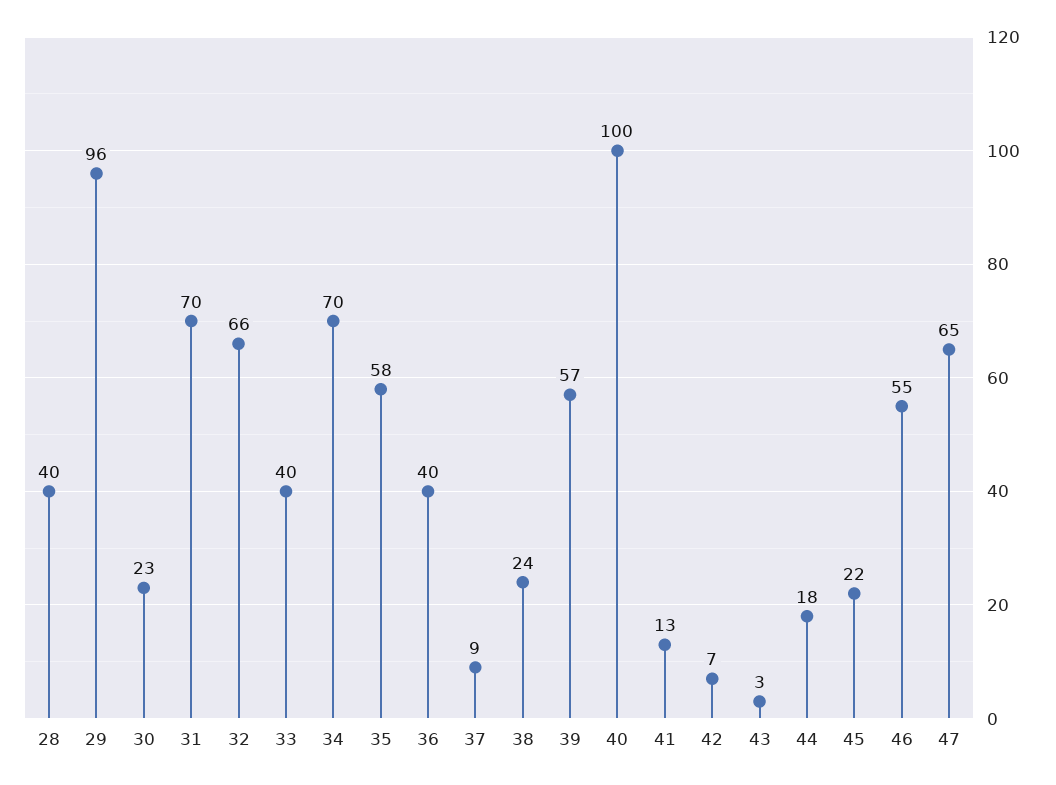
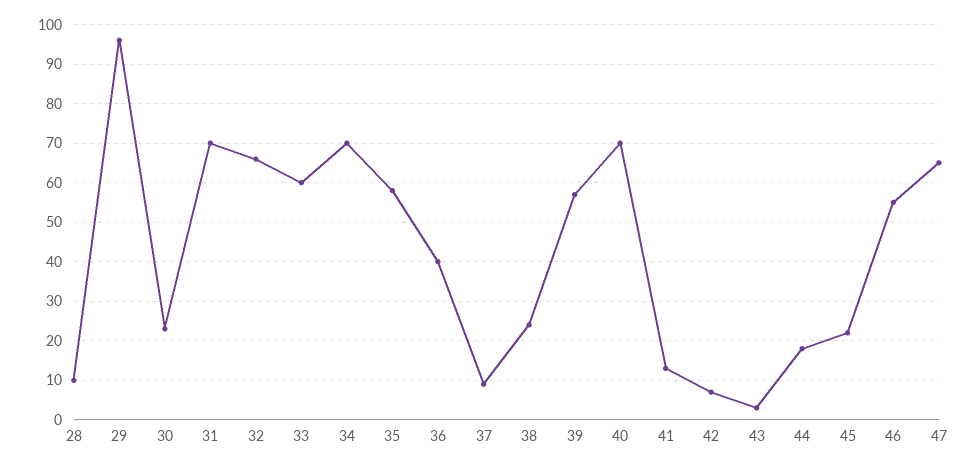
  {
-   "28": 40,
+   "28": 10,
    "29": 96,
    "30": 23,
    "31": 70,
    "32": 66,
-   "33": 40,
+   "33": 60,
    "34": 70,
    "35": 58,
    "36": 40,
    "37": 9,
    "38": 24,
    "39": 57,
-   "40": 100,
+   "40": 70,
    "41": 13,
    "42": 7,
    "43": 3,
    "44": 18,
    "45": 22,
    "46": 55,
    "47": 65
  }

